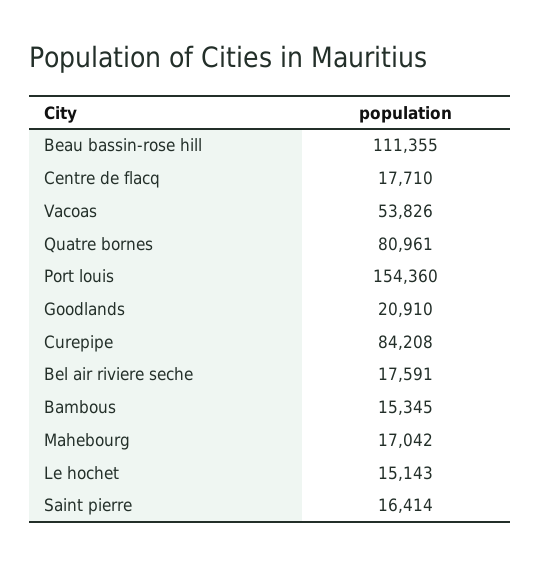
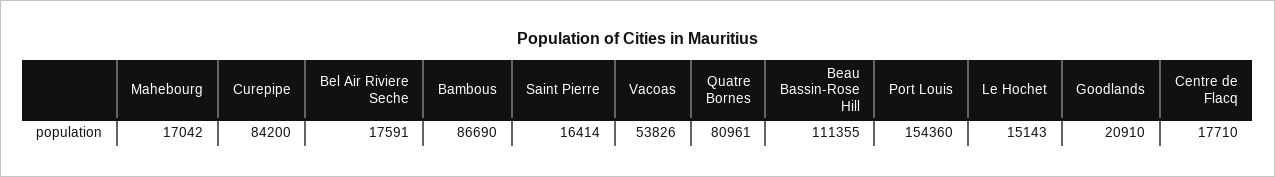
  {
    "Beau bassin-rose hill": 111355,
    "Centre de flacq": 17710,
    "Vacoas": 53826,
    "Quatre bornes": 80961,
    "Port louis": 154360,
    "Goodlands": 20910,
-   "Curepipe": 84208,
+   "Curepipe": 84200,
    "Bel air riviere seche": 17591,
-   "Bambous": 15345,
+   "Bambous": 86690,
    "Mahebourg": 17042,
    "Le hochet": 15143,
    "Saint pierre": 16414
  }

